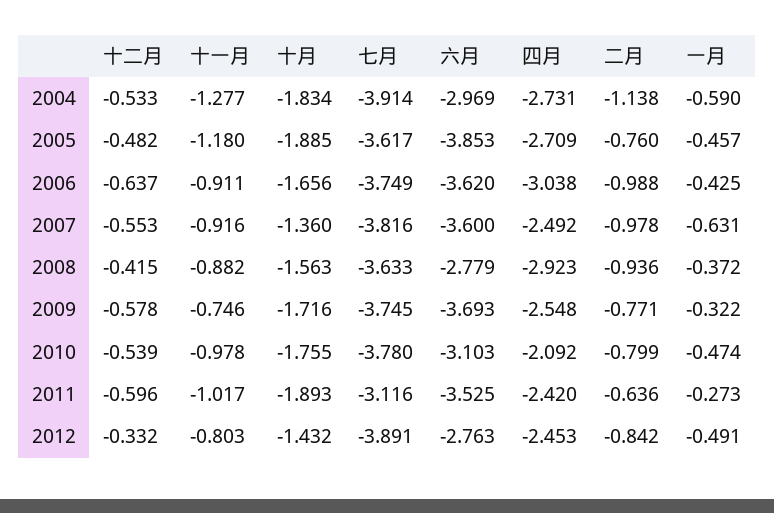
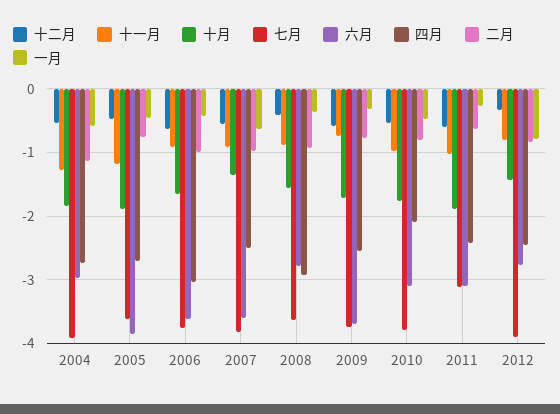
  {
    "十二月": {
      "2004": -0.533,
      "2005": -0.482,
      "2006": -0.637,
      "2007": -0.553,
      "2008": -0.415,
      "2009": -0.578,
      "2010": -0.539,
      "2011": -0.596,
      "2012": -0.332
    },
    "十一月": {
      "2004": -1.277,
      "2005": -1.18,
      "2006": -0.911,
      "2007": -0.916,
      "2008": -0.882,
      "2009": -0.746,
      "2010": -0.978,
      "2011": -1.017,
      "2012": -0.803
    },
    "十月": {
      "2004": -1.834,
      "2005": -1.885,
      "2006": -1.656,
      "2007": -1.36,
      "2008": -1.563,
      "2009": -1.716,
      "2010": -1.755,
      "2011": -1.893,
      "2012": -1.432
    },
    "七月": {
      "2004": -3.914,
      "2005": -3.617,
      "2006": -3.749,
      "2007": -3.816,
      "2008": -3.633,
      "2009": -3.745,
      "2010": -3.78,
      "2011": -3.116,
      "2012": -3.891
    },
    "六月": {
      "2004": -2.969,
      "2005": -3.853,
      "2006": -3.62,
      "2007": -3.6,
      "2008": -2.779,
      "2009": -3.693,
      "2010": -3.103,
-     "2011": -3.525,
+     "2011": -3.1,
      "2012": -2.763
    },
    "四月": {
      "2004": -2.731,
      "2005": -2.709,
      "2006": -3.038,
      "2007": -2.492,
      "2008": -2.923,
      "2009": -2.548,
      "2010": -2.092,
      "2011": -2.42,
      "2012": -2.453
    },
    "二月": {
      "2004": -1.138,
      "2005": -0.76,
      "2006": -0.988,
      "2007": -0.978,
      "2008": -0.936,
      "2009": -0.771,
      "2010": -0.799,
      "2011": -0.636,
      "2012": -0.842
    },
    "一月": {
      "2004": -0.59,
      "2005": -0.457,
      "2006": -0.425,
      "2007": -0.631,
      "2008": -0.372,
      "2009": -0.322,
      "2010": -0.474,
      "2011": -0.273,
-     "2012": -0.491
+     "2012": -0.8
    }
  }

